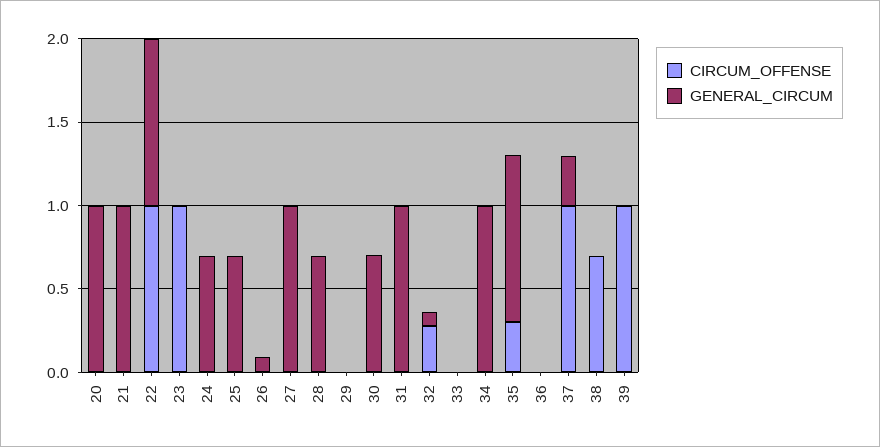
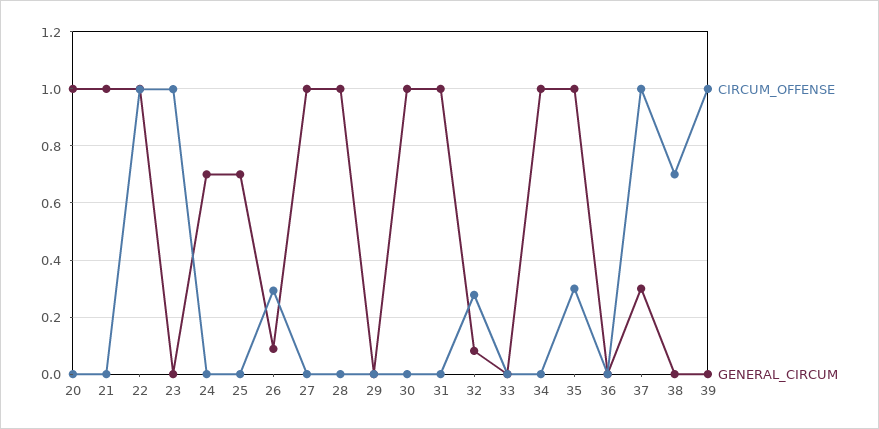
  {
    "CIRCUM_OFFENSE": {
      "20": 0,
      "21": 0,
      "22": 1,
      "23": 1,
      "24": 0,
      "25": 0,
-     "26": 0,
+     "26": 0.3,
      "27": 0,
      "28": 0,
      "29": 0,
      "30": 0,
      "31": 0,
      "32": 0.275,
      "33": 0,
      "34": 0,
      "35": 0.3,
      "36": 0,
      "37": 1,
      "38": 0.7,
      "39": 1
    },
    "GENERAL_CIRCUM": {
      "20": 1,
      "21": 1,
      "22": 1,
      "23": 0,
      "24": 0.7,
      "25": 0.7,
      "26": 0.1,
      "27": 1,
-     "28": 0.7,
+     "28": 1,
      "29": 0,
-     "30": 0.7,
+     "30": 1,
      "31": 1,
      "32": 0.075,
      "33": 0,
      "34": 1,
      "35": 1,
      "36": 0,
      "37": 0.3,
      "38": 0,
      "39": 0
    }
  }

